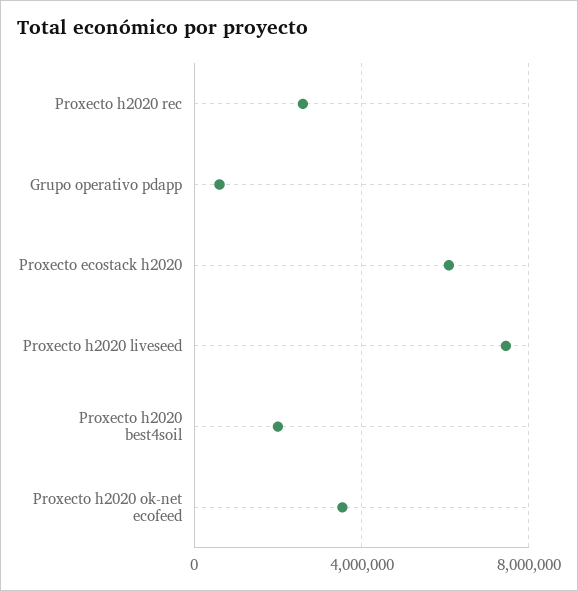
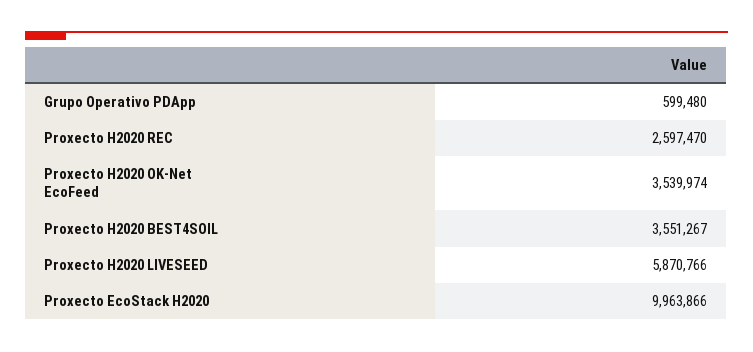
  {
    "Proxecto h2020 rec": 2597470,
    "Grupo operativo pdapp": 599480,
-   "Proxecto ecostack h2020": 6000000,
+   "Proxecto ecostack h2020": 9963866,
-   "Proxecto h2020 liveseed": 7500000,
+   "Proxecto h2020 liveseed": 5870766,
-   "Proxecto h2020 best4soil": 2000000,
+   "Proxecto h2020 best4soil": 3551267,
    "Proxecto h2020 ok-net ecofeed": 3539974
  }

